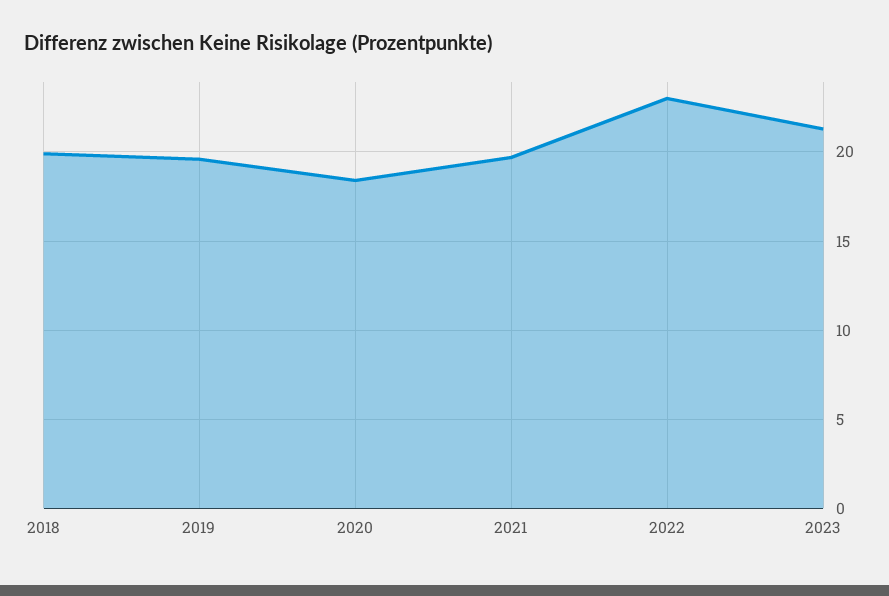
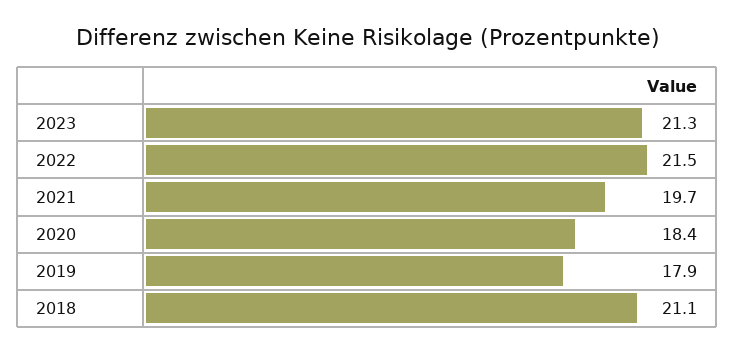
  {
-   "2018": 20,
+   "2018": 21.1,
-   "2019": 19.5,
+   "2019": 17.9,
    "2020": 18.4,
    "2021": 19.7,
-   "2022": 23,
+   "2022": 21.5,
    "2023": 21.3
  }

